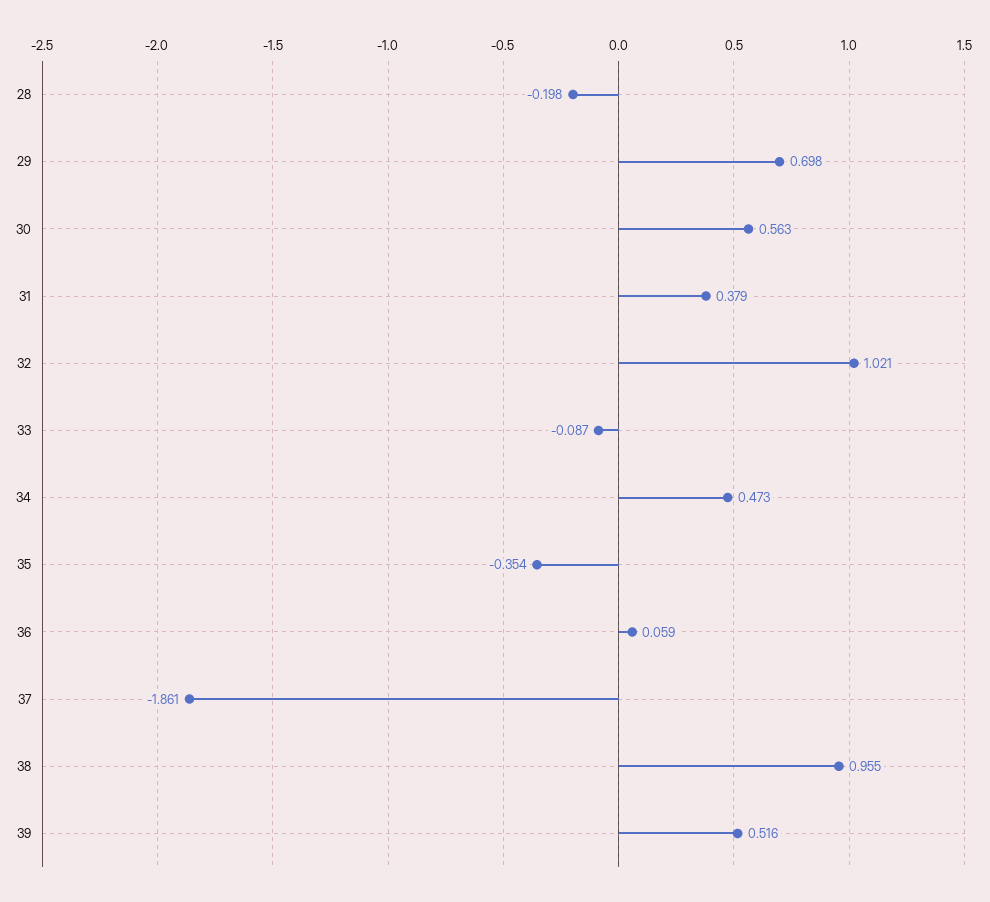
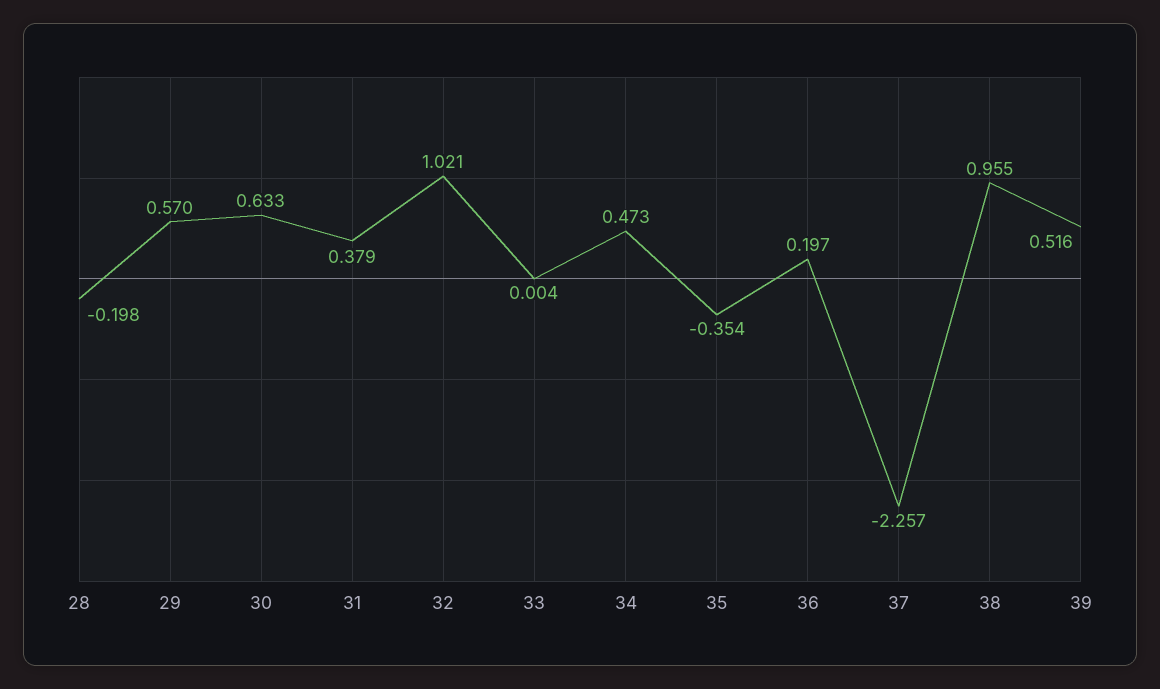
  {
    "28": -0.198,
-   "29": 0.698,
+   "29": 0.57,
-   "30": 0.563,
+   "30": 0.633,
    "31": 0.379,
    "32": 1.021,
-   "33": -0.087,
+   "33": 0.004,
    "34": 0.473,
    "35": -0.354,
-   "36": 0.059,
+   "36": 0.197,
-   "37": -1.861,
+   "37": -2.257,
    "38": 0.955,
    "39": 0.516
  }

